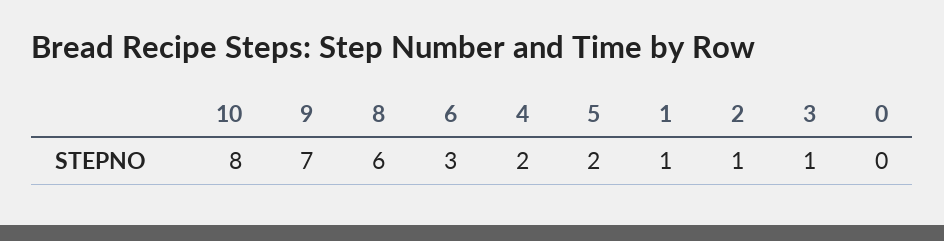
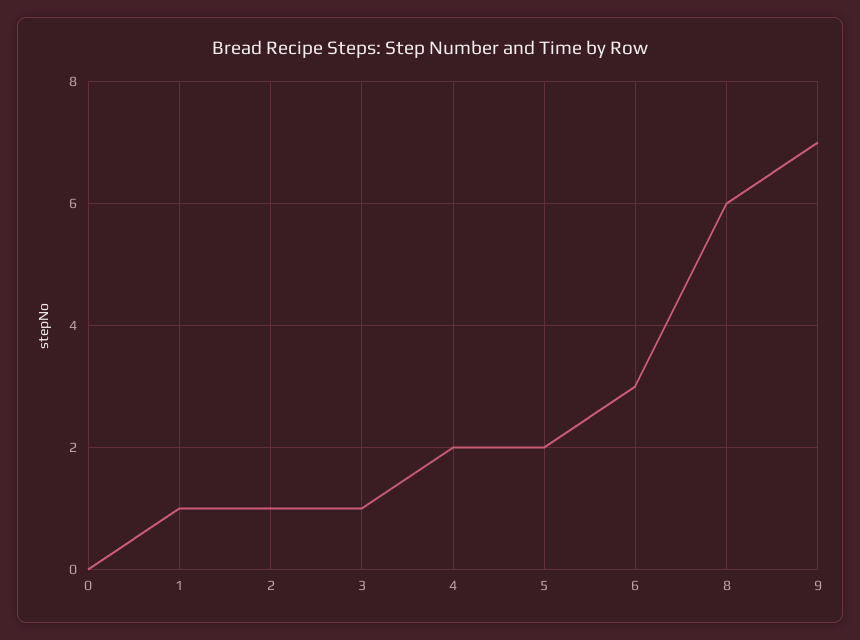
  {
-   "10": 8,
    "9": 7,
    "8": 6,
    "6": 3,
    "4": 2,
    "5": 2,
    "1": 1,
    "2": 1,
    "3": 1,
    "0": 0
  }

